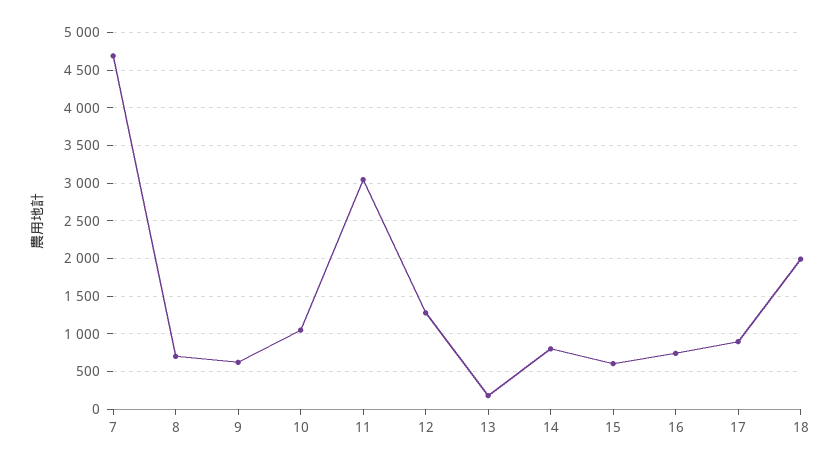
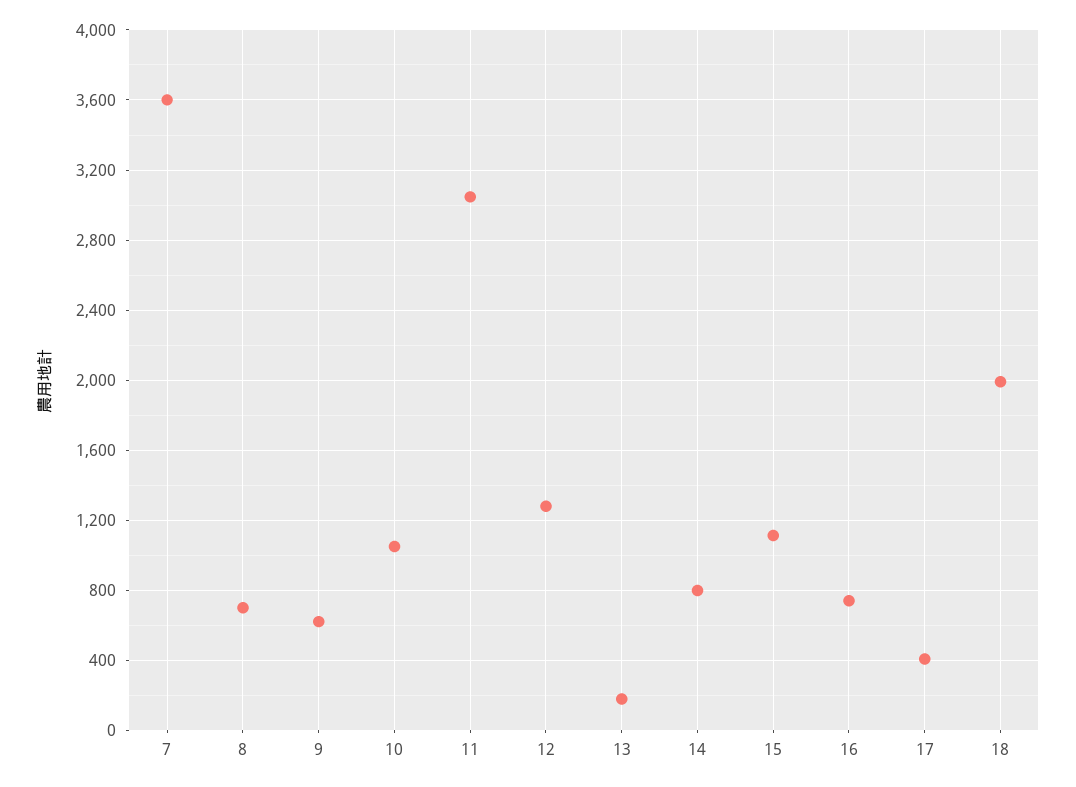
  {
-   "7": 4700,
+   "7": 3600,
    "8": 700,
    "9": 600,
    "10": 1050,
    "11": 3050,
    "12": 1300,
    "13": 200,
    "14": 800,
-   "15": 600,
+   "15": 1100,
    "16": 750,
-   "17": 900,
+   "17": 400,
    "18": 2000
  }

